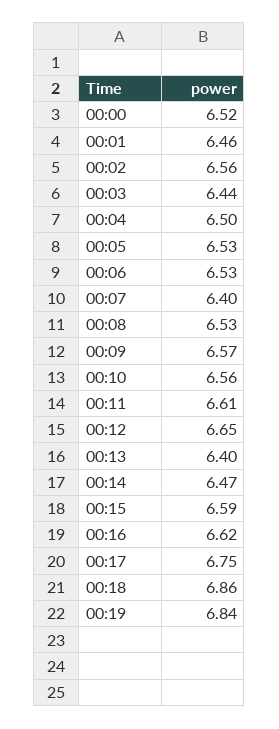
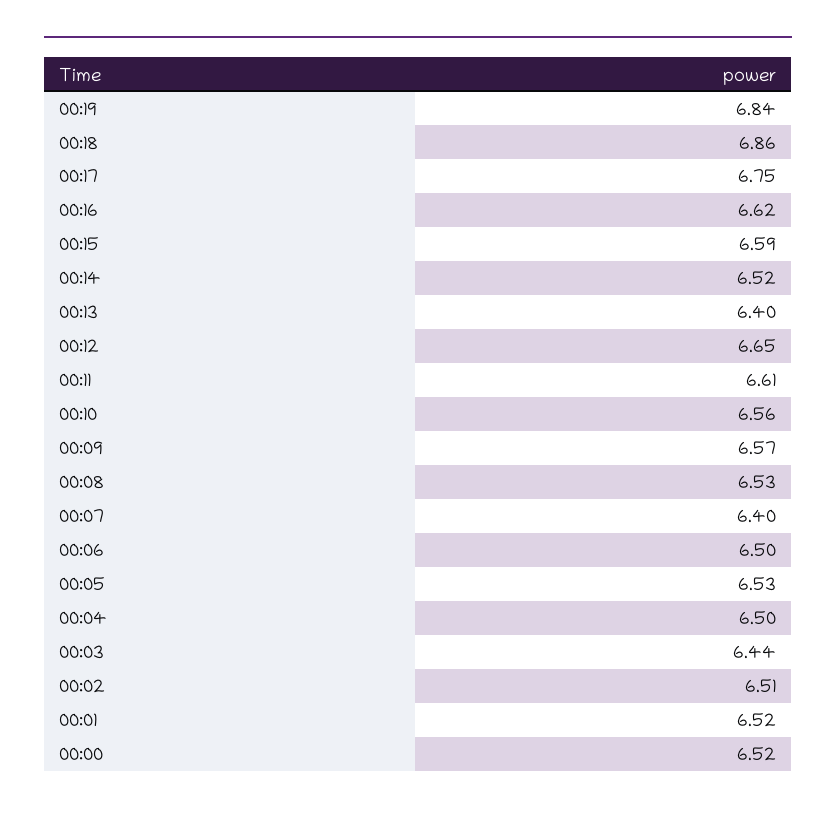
  {
    "00:00": 6.52,
-   "00:01": 6.46,
+   "00:01": 6.52,
-   "00:02": 6.56,
+   "00:02": 6.51,
    "00:03": 6.44,
    "00:04": 6.5,
    "00:05": 6.53,
-   "00:06": 6.53,
+   "00:06": 6.5,
    "00:07": 6.4,
    "00:08": 6.53,
    "00:09": 6.57,
    "00:10": 6.56,
    "00:11": 6.61,
    "00:12": 6.65,
    "00:13": 6.4,
-   "00:14": 6.47,
+   "00:14": 6.52,
    "00:15": 6.59,
    "00:16": 6.62,
    "00:17": 6.75,
    "00:18": 6.86,
    "00:19": 6.84
  }

